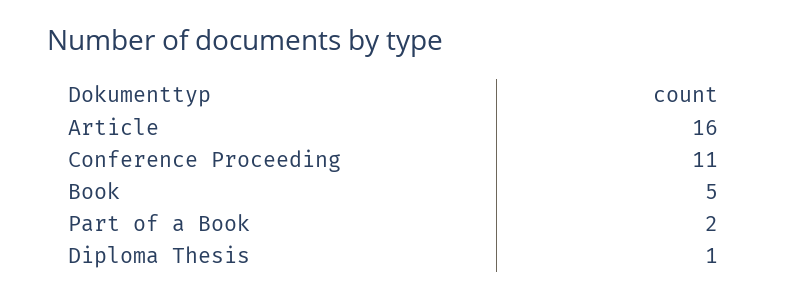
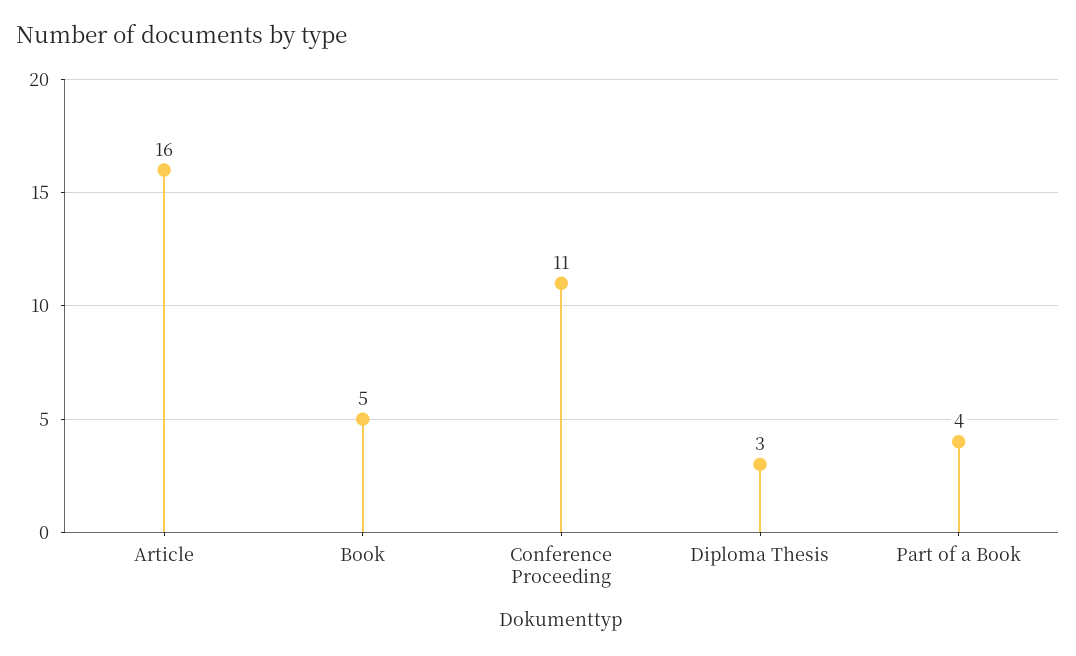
  {
    "Article": 16,
    "Conference Proceeding": 11,
    "Book": 5,
-   "Part of a Book": 2,
+   "Part of a Book": 4,
-   "Diploma Thesis": 1
+   "Diploma Thesis": 3
  }

